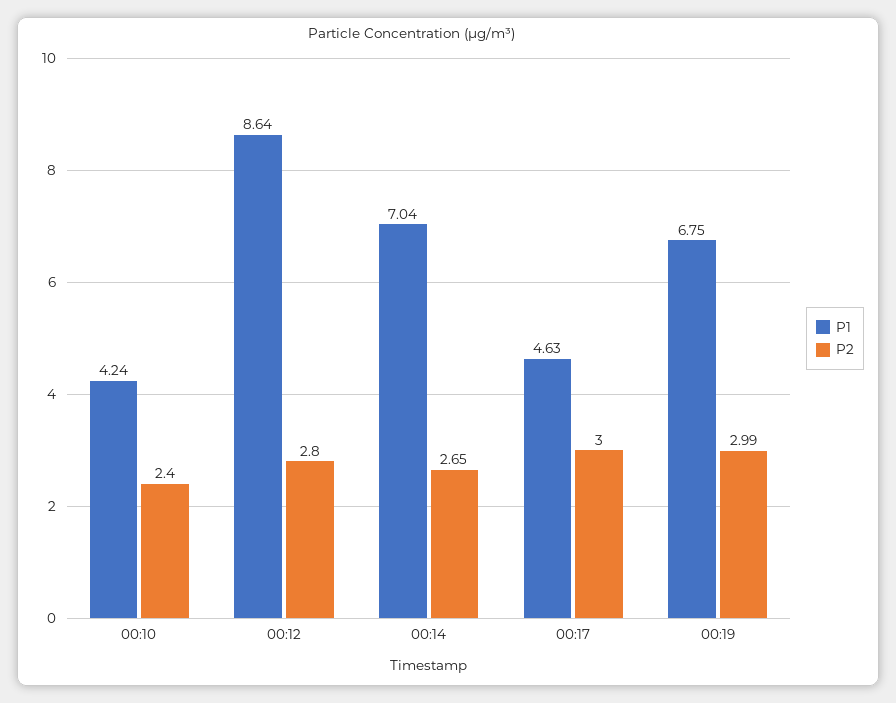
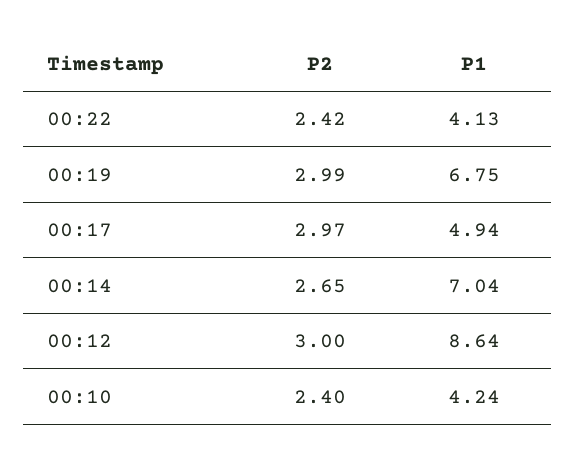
  {
    "P1": {
      "00:10": 4.24,
      "00:12": 8.64,
      "00:14": 7.04,
-     "00:17": 4.63,
+     "00:17": 4.94,
-     "00:19": 6.75
+     "00:19": 6.75,
+     "00:22": 4.13
    },
    "P2": {
      "00:10": 2.4,
-     "00:12": 2.8,
+     "00:12": 3,
      "00:14": 2.65,
-     "00:17": 3,
+     "00:17": 2.97,
-     "00:19": 2.99
+     "00:19": 2.99,
+     "00:22": 2.42
    }
  }

